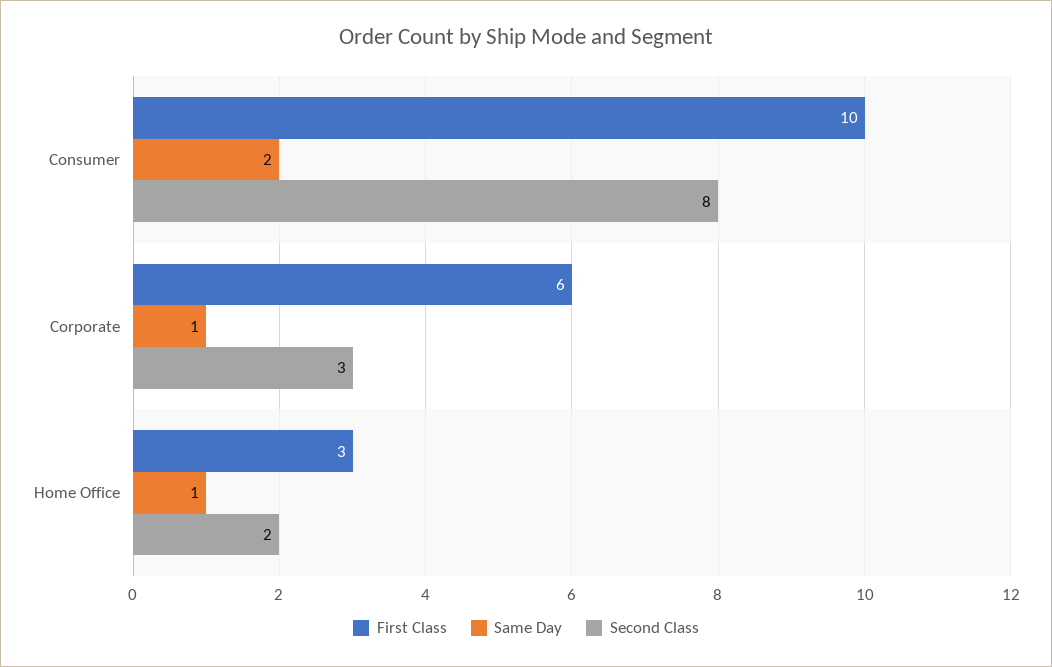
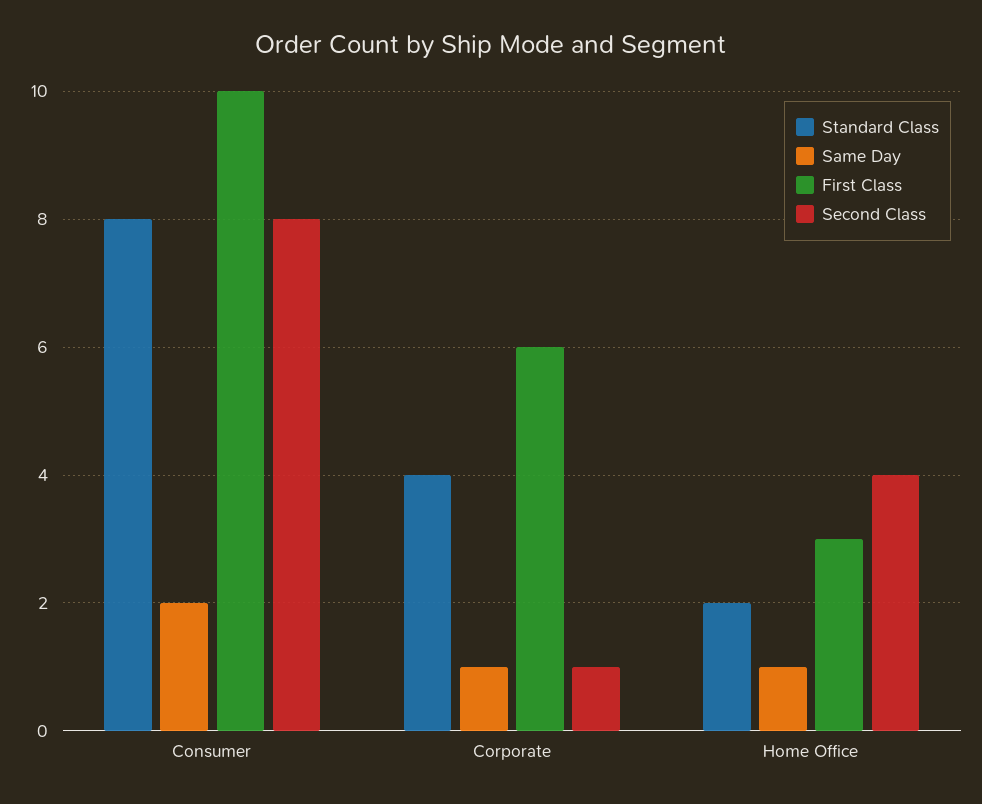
  {
    "First Class": {
      "Consumer": 10,
      "Corporate": 6,
      "Home Office": 3
    },
    "Same Day": {
      "Consumer": 2,
      "Corporate": 1,
      "Home Office": 1
    },
    "Second Class": {
      "Consumer": 8,
-     "Corporate": 3,
+     "Corporate": 1,
-     "Home Office": 2
+     "Home Office": 4
-   }
+   },
+   "Standard Class": {
+     "Consumer": 8,
+     "Corporate": 4,
+     "Home Office": 2
+   }
  }

